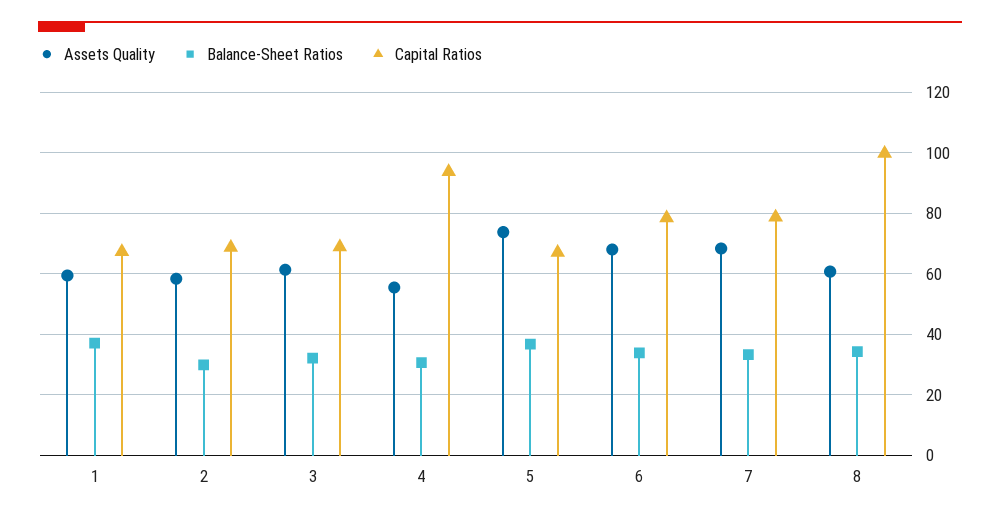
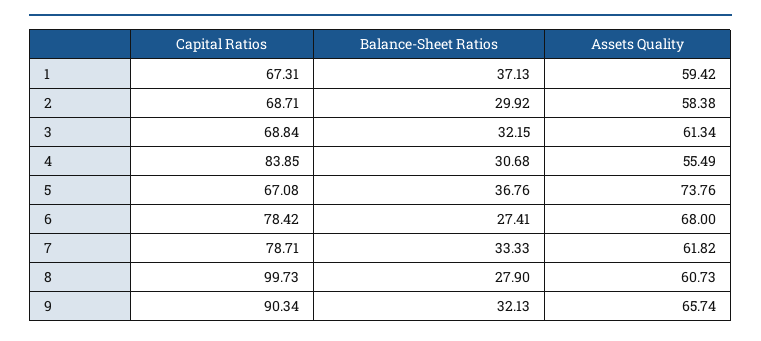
  {
    "Assets Quality": {
      "1": 59.42,
      "2": 58.38,
      "3": 61.34,
      "4": 55.49,
      "5": 73.76,
      "6": 68,
-     "7": 68,
+     "7": 61.82,
-     "8": 60.73
+     "8": 60.73,
+     "9": 65.74
    },
    "Balance-Sheet Ratios": {
      "1": 37.13,
      "2": 29.92,
      "3": 32.15,
      "4": 30.68,
      "5": 36.76,
-     "6": 34,
+     "6": 27.41,
      "7": 33.33,
-     "8": 34
+     "8": 27.9,
+     "9": 32.13
    },
    "Capital Ratios": {
      "1": 67.31,
      "2": 68.71,
      "3": 68.84,
-     "4": 94,
+     "4": 83.85,
      "5": 67.08,
      "6": 78.42,
      "7": 78.71,
-     "8": 99.73
+     "8": 99.73,
+     "9": 90.34
    }
  }

